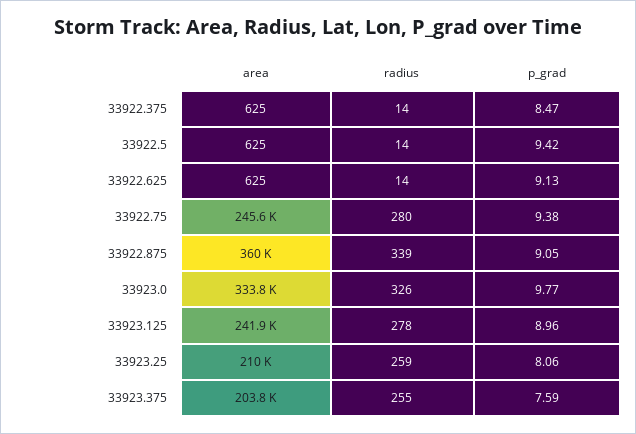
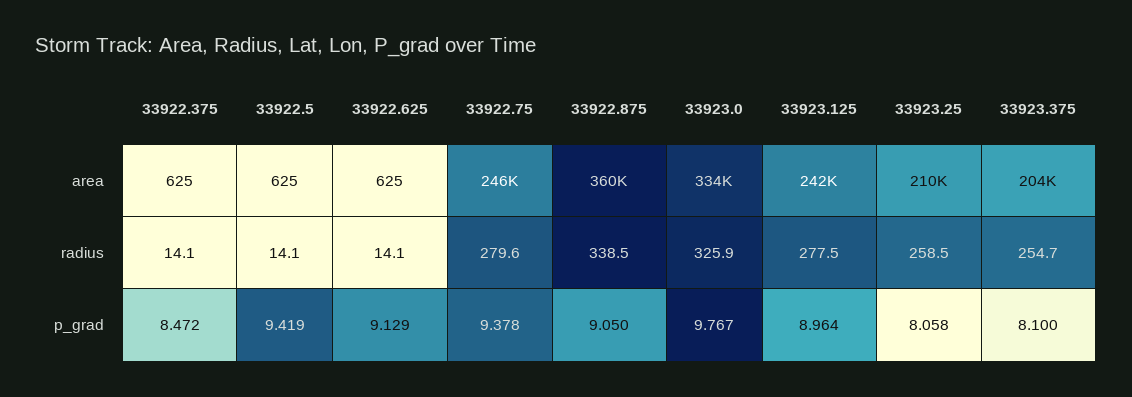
  {
    "area": {
      "33922.375": 625,
      "33922.5": 625,
      "33922.625": 625,
      "33922.75": 245600,
      "33922.875": 360000,
      "33923.0": 333800,
      "33923.125": 241900,
      "33923.25": 210000,
      "33923.375": 203800
    },
    "radius": {
      "33922.375": 14.1,
      "33922.5": 14.1,
      "33922.625": 14.1,
      "33922.75": 279.6,
      "33922.875": 338.5,
      "33923.0": 325.9,
      "33923.125": 277.5,
      "33923.25": 258.5,
      "33923.375": 254.7
    },
    "p_grad": {
      "33922.375": 8.472,
      "33922.5": 9.419,
      "33922.625": 9.129,
      "33922.75": 9.378,
      "33922.875": 9.05,
      "33923.0": 9.767,
      "33923.125": 8.964,
      "33923.25": 8.058,
-     "33923.375": 7.59
+     "33923.375": 8.1
    }
  }

